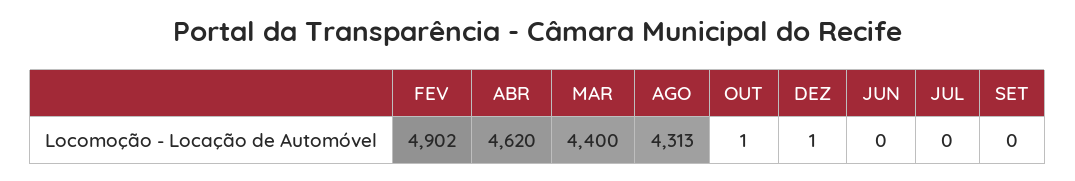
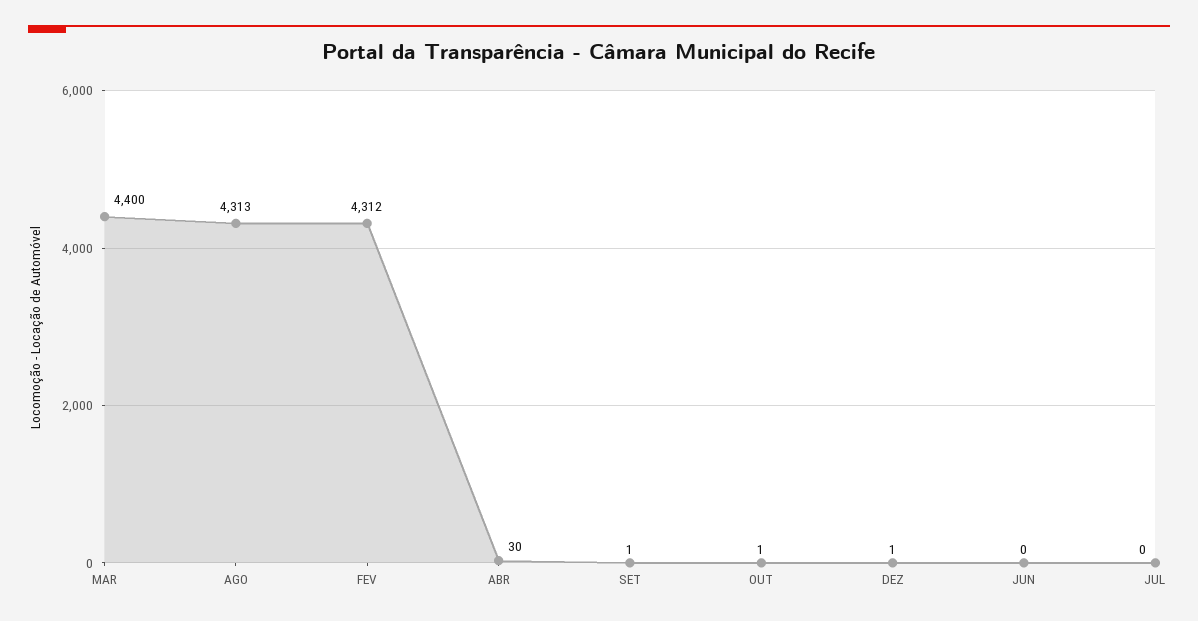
  {
-   "FEV": 4902,
+   "FEV": 4312,
-   "ABR": 4620,
+   "ABR": 30,
    "MAR": 4400,
    "AGO": 4313,
    "OUT": 1,
    "DEZ": 1,
    "JUN": 0,
    "JUL": 0,
-   "SET": 0
+   "SET": 1
  }

